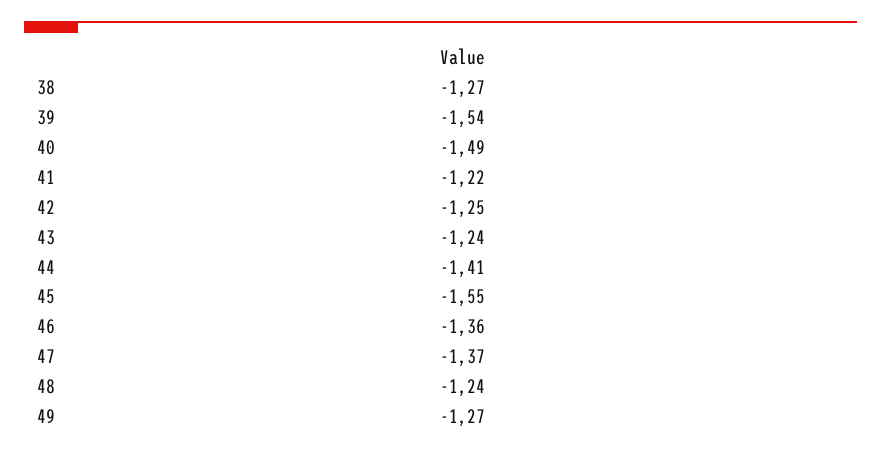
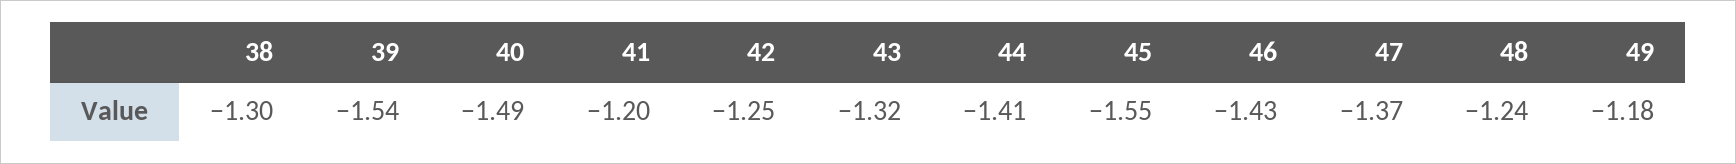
  {
-   "38": -1.27,
+   "38": -1.3,
    "39": -1.54,
    "40": -1.49,
-   "41": -1.22,
+   "41": -1.2,
    "42": -1.25,
-   "43": -1.24,
+   "43": -1.32,
    "44": -1.41,
    "45": -1.55,
-   "46": -1.36,
+   "46": -1.43,
    "47": -1.37,
    "48": -1.24,
-   "49": -1.27
+   "49": -1.18
  }

